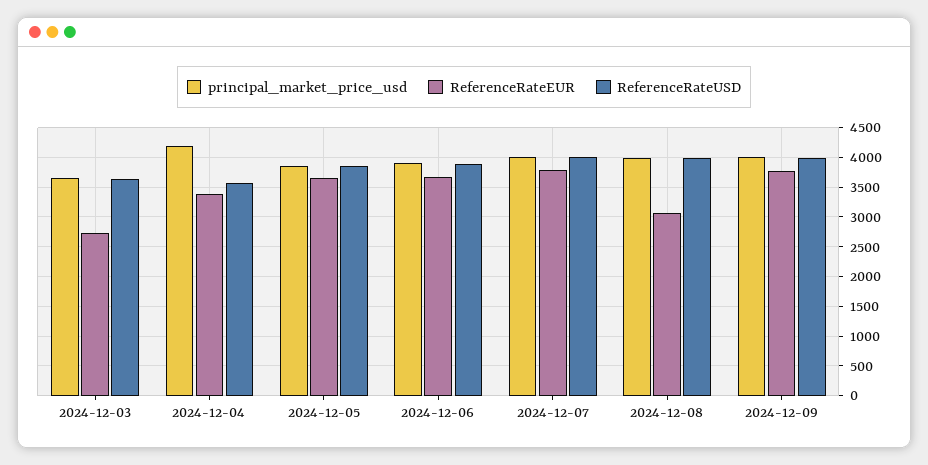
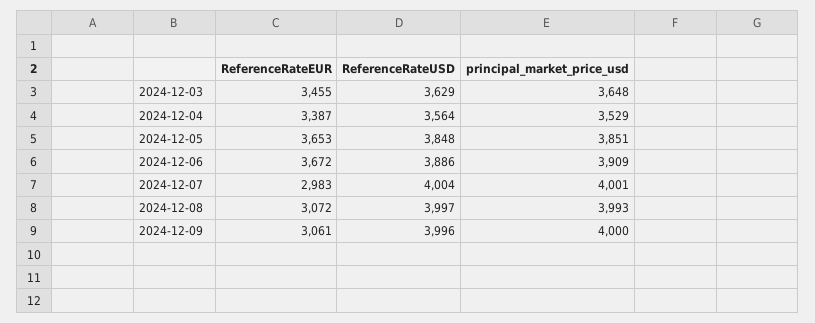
  {
    "principal_market_price_usd": {
      "2024-12-03": 3648,
-     "2024-12-04": 4250,
+     "2024-12-04": 3529,
      "2024-12-05": 3851,
      "2024-12-06": 3909,
      "2024-12-07": 4001,
      "2024-12-08": 3993,
      "2024-12-09": 4000
    },
    "ReferenceRateEUR": {
-     "2024-12-03": 2750,
+     "2024-12-03": 3455,
      "2024-12-04": 3387,
      "2024-12-05": 3653,
      "2024-12-06": 3672,
-     "2024-12-07": 3750,
+     "2024-12-07": 2983,
      "2024-12-08": 3072,
-     "2024-12-09": 3750
+     "2024-12-09": 3061
    },
    "ReferenceRateUSD": {
      "2024-12-03": 3629,
      "2024-12-04": 3564,
      "2024-12-05": 3848,
      "2024-12-06": 3886,
      "2024-12-07": 4004,
      "2024-12-08": 3997,
      "2024-12-09": 3996
    }
  }

